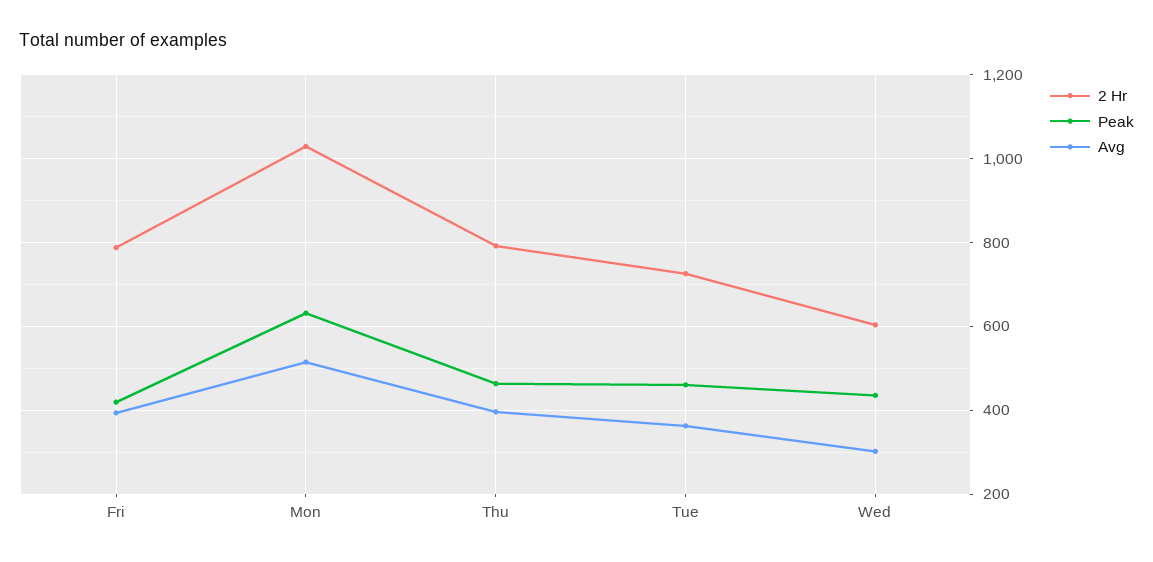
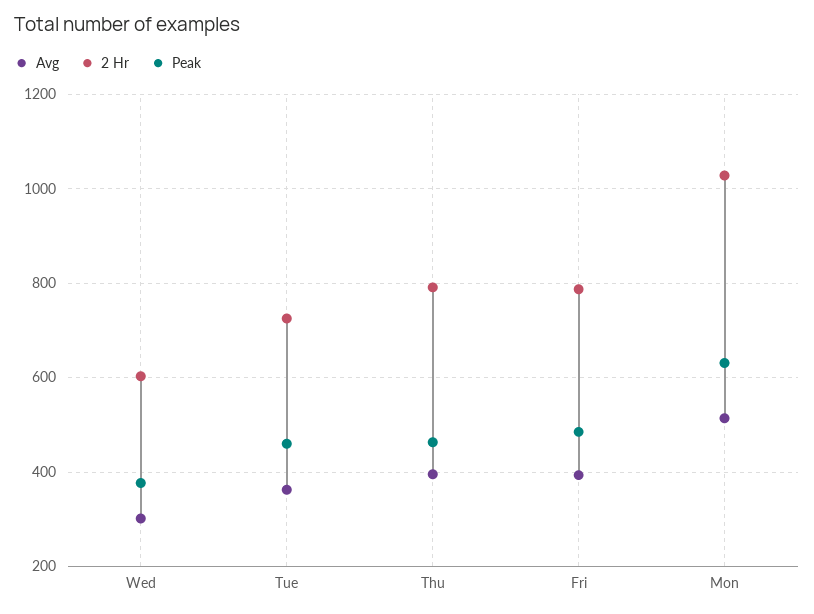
  {
    "2 Hr": {
      "Fri": 780,
      "Mon": 1020,
      "Thu": 800,
      "Tue": 720,
      "Wed": 600
    },
    "Peak": {
-     "Fri": 420,
+     "Fri": 480,
      "Mon": 640,
      "Thu": 460,
      "Tue": 460,
-     "Wed": 440
+     "Wed": 380
    },
    "Avg": {
      "Fri": 400,
      "Mon": 520,
      "Thu": 400,
      "Tue": 360,
      "Wed": 300
    }
  }

